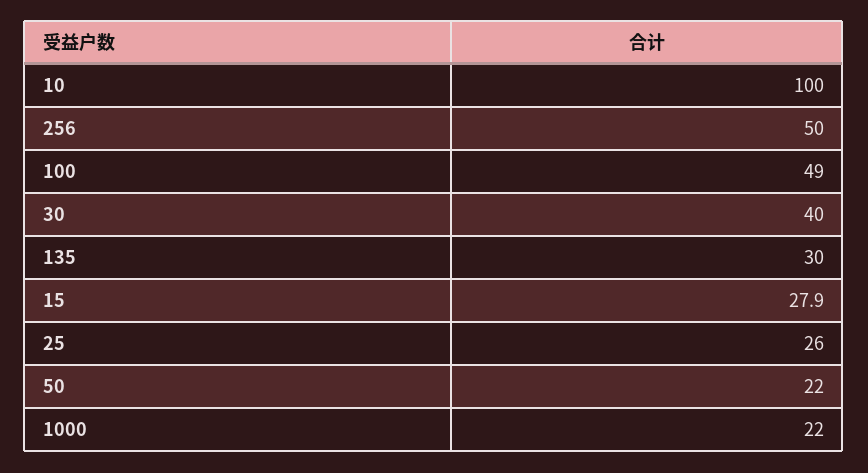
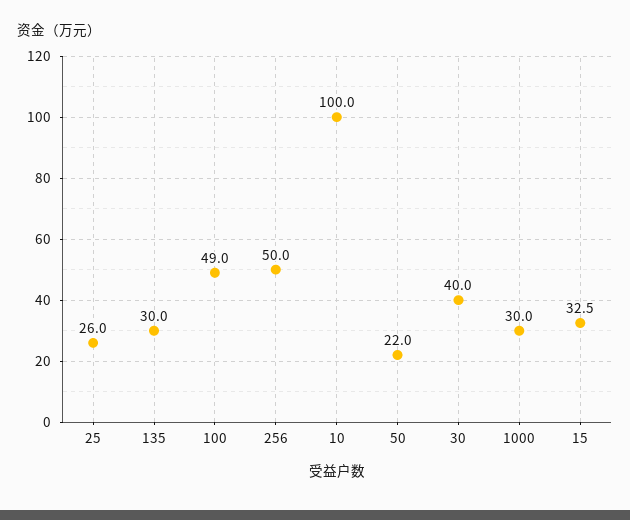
  {
    "10": 100,
    "256": 50,
    "100": 49,
    "30": 40,
    "135": 30,
-   "15": 27.9,
+   "15": 32.5,
    "25": 26,
    "50": 22,
-   "1000": 22
+   "1000": 30
  }

